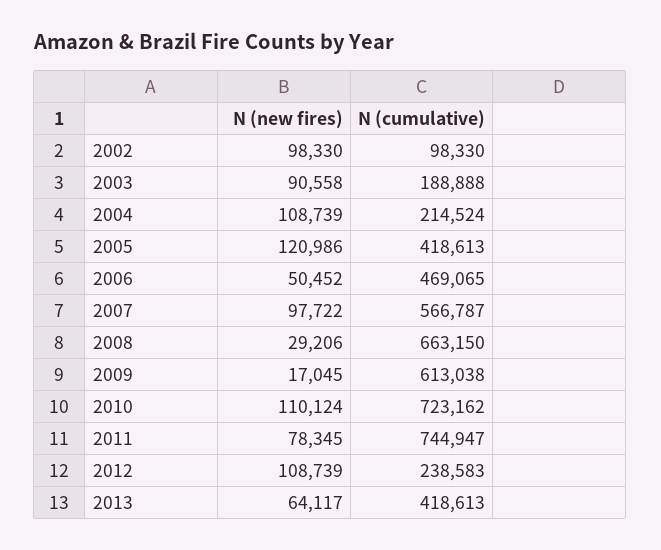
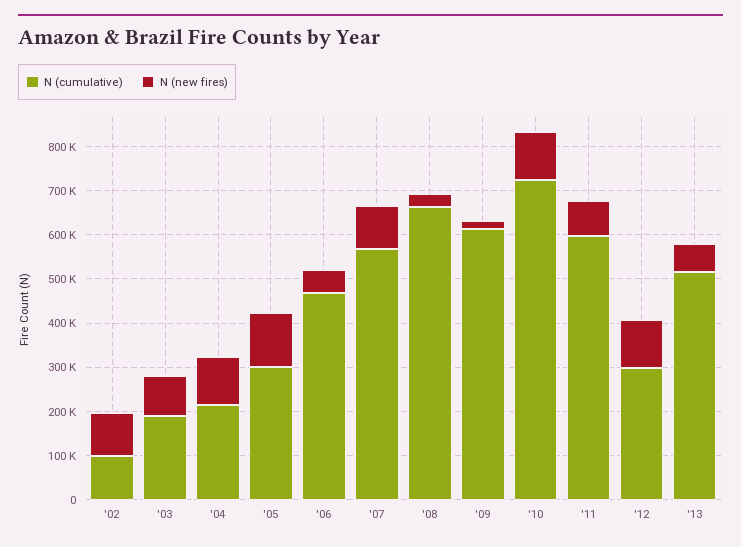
  {
    "N (new fires)": {
      "2002": 98330,
      "2003": 90558,
      "2004": 108739,
      "2005": 120986,
      "2006": 50452,
      "2007": 97722,
      "2008": 29206,
      "2009": 17045,
      "2010": 110124,
      "2011": 78345,
      "2012": 108739,
      "2013": 64117
    },
    "N (cumulative)": {
      "2002": 98330,
      "2003": 188888,
      "2004": 214524,
-     "2005": 418613,
+     "2005": 300000,
      "2006": 469065,
      "2007": 566787,
      "2008": 663150,
      "2009": 613038,
      "2010": 723162,
-     "2011": 744947,
+     "2011": 600000,
-     "2012": 238583,
+     "2012": 300000,
-     "2013": 418613
+     "2013": 520000
    }
  }

